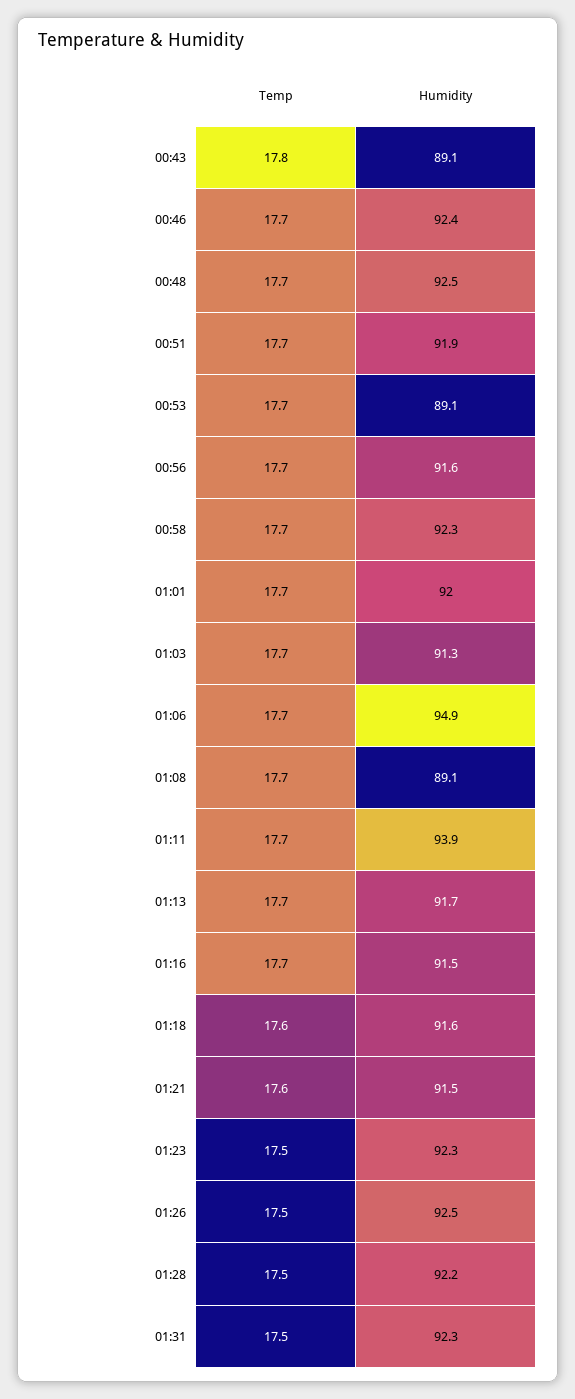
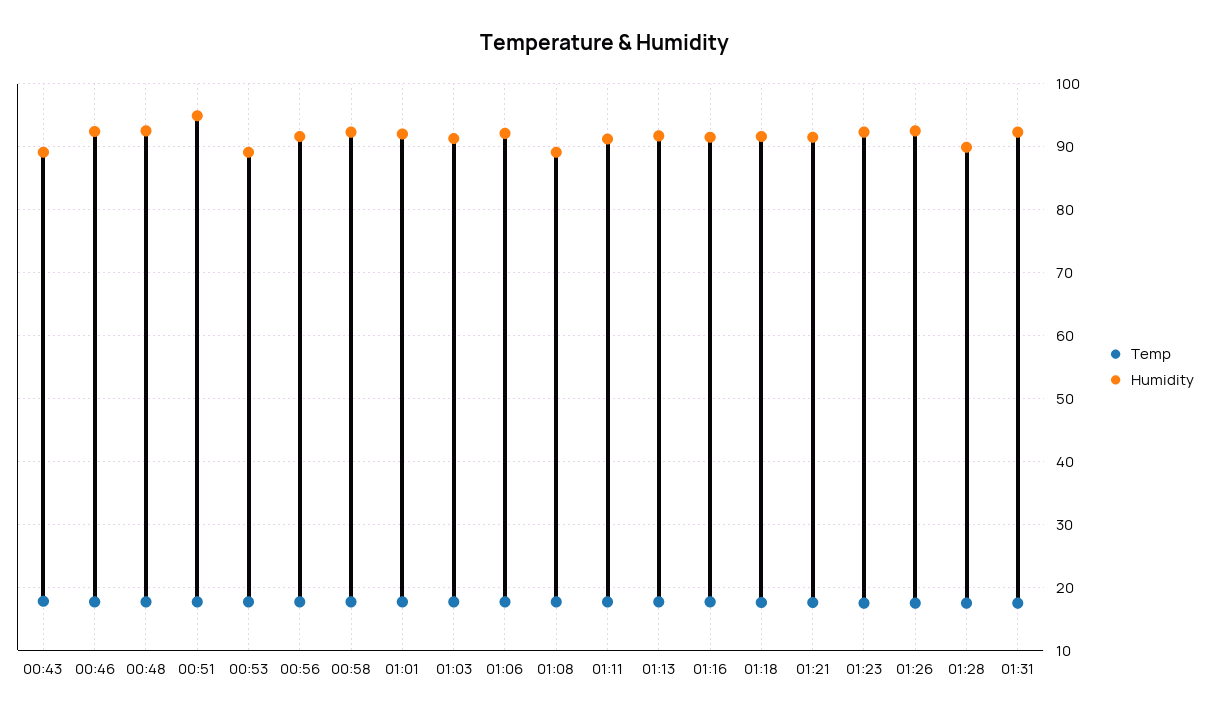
  {
    "Temp": {
      "00:43": 17.8,
      "00:46": 17.7,
      "00:48": 17.7,
      "00:51": 17.7,
      "00:53": 17.7,
      "00:56": 17.7,
      "00:58": 17.7,
      "01:01": 17.7,
      "01:03": 17.7,
      "01:06": 17.7,
      "01:08": 17.7,
      "01:11": 17.7,
      "01:13": 17.7,
      "01:16": 17.7,
      "01:18": 17.6,
      "01:21": 17.6,
      "01:23": 17.5,
      "01:26": 17.5,
      "01:28": 17.5,
      "01:31": 17.5
    },
    "Humidity": {
      "00:43": 89.1,
      "00:46": 92.4,
      "00:48": 92.5,
-     "00:51": 91.9,
+     "00:51": 95,
      "00:53": 89.1,
      "00:56": 91.6,
      "00:58": 92.3,
      "01:01": 92,
      "01:03": 91.3,
-     "01:06": 94.9,
+     "01:06": 92,
      "01:08": 89.1,
-     "01:11": 93.9,
+     "01:11": 91,
      "01:13": 91.7,
      "01:16": 91.5,
      "01:18": 91.6,
      "01:21": 91.5,
      "01:23": 92.3,
      "01:26": 92.5,
-     "01:28": 92.2,
+     "01:28": 90,
      "01:31": 92.3
    }
  }

